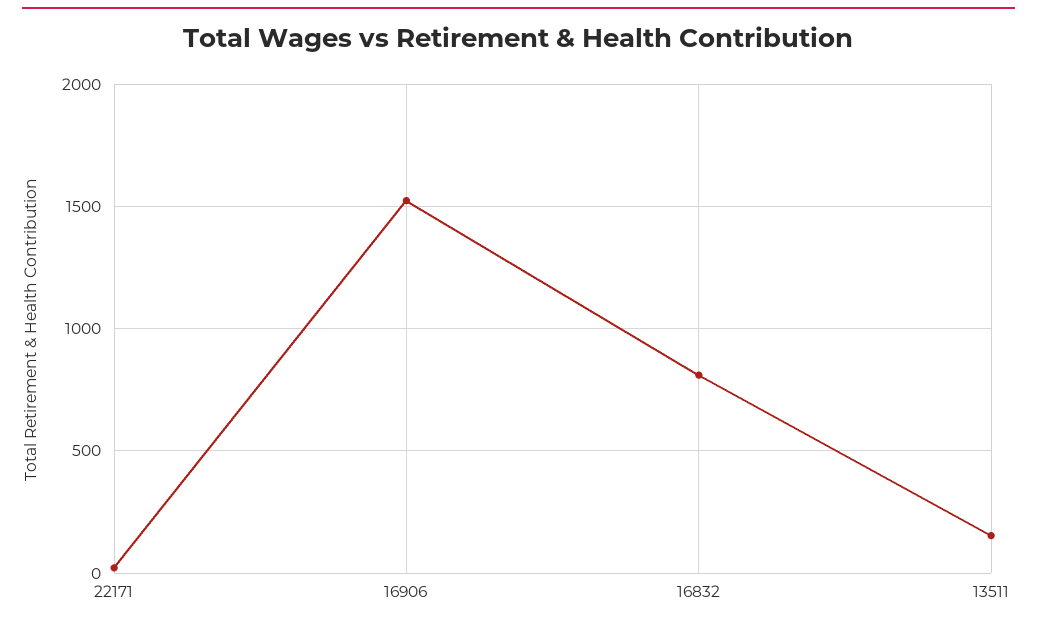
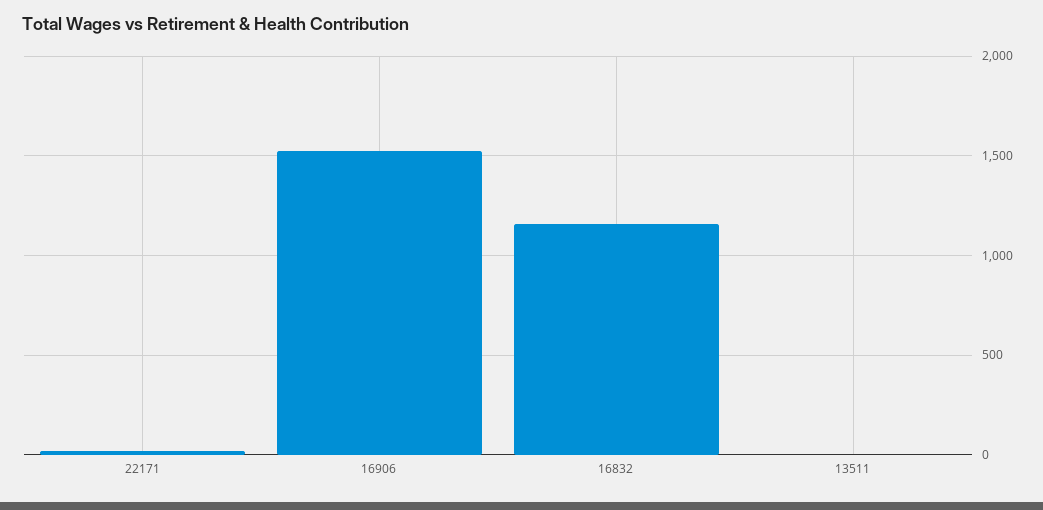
  {
    "22171": 0,
    "16906": 1500,
-   "16832": 800,
+   "16832": 1150,
-   "13511": 150
+   "13511": 0
  }

